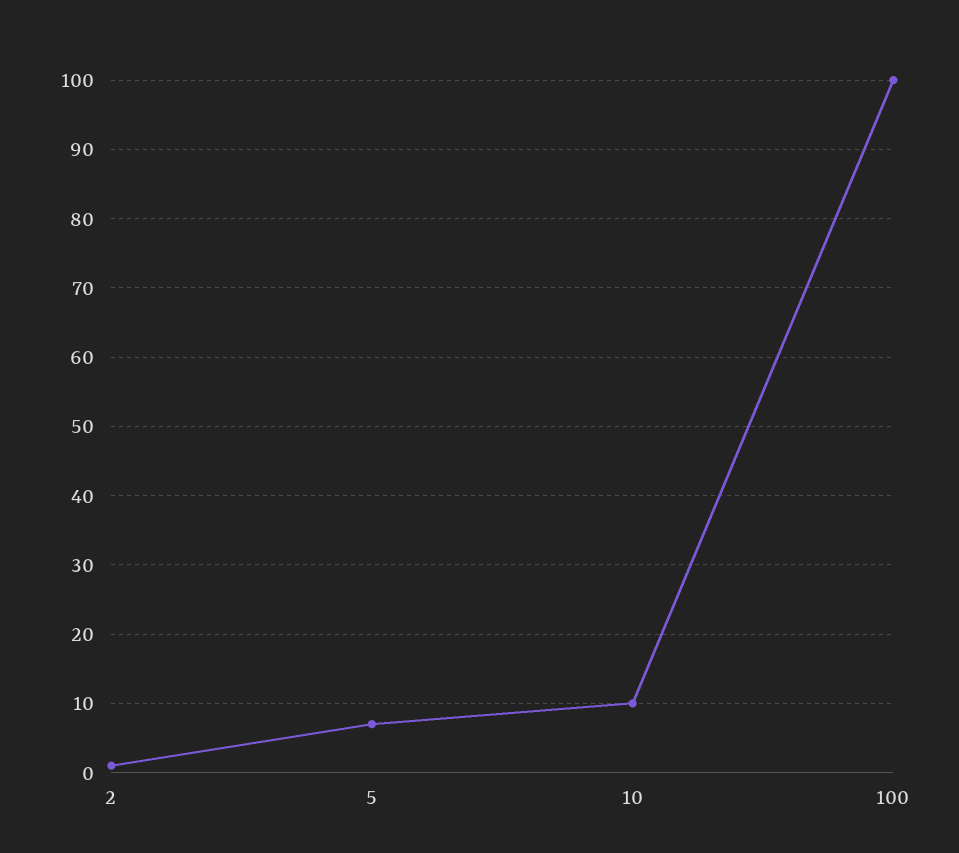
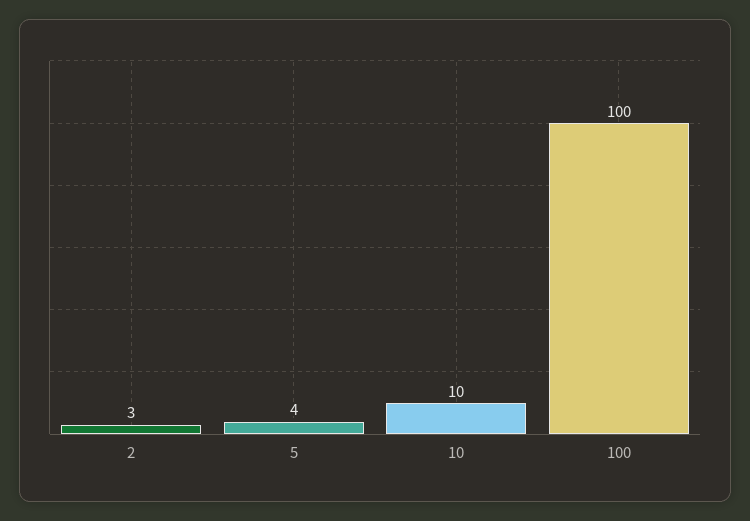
  {
-   "2": 1,
+   "2": 3,
-   "5": 7,
+   "5": 4,
    "10": 10,
    "100": 100
  }

